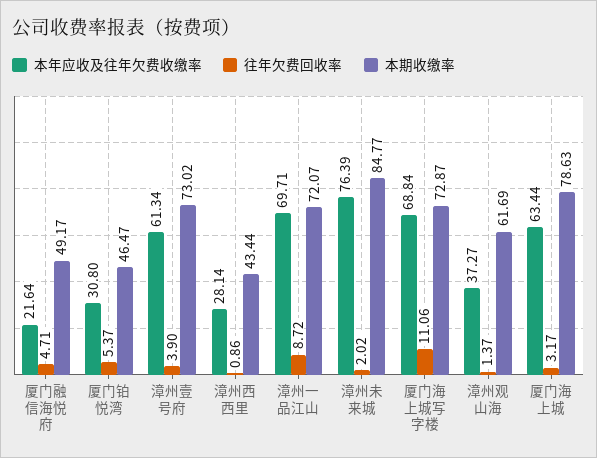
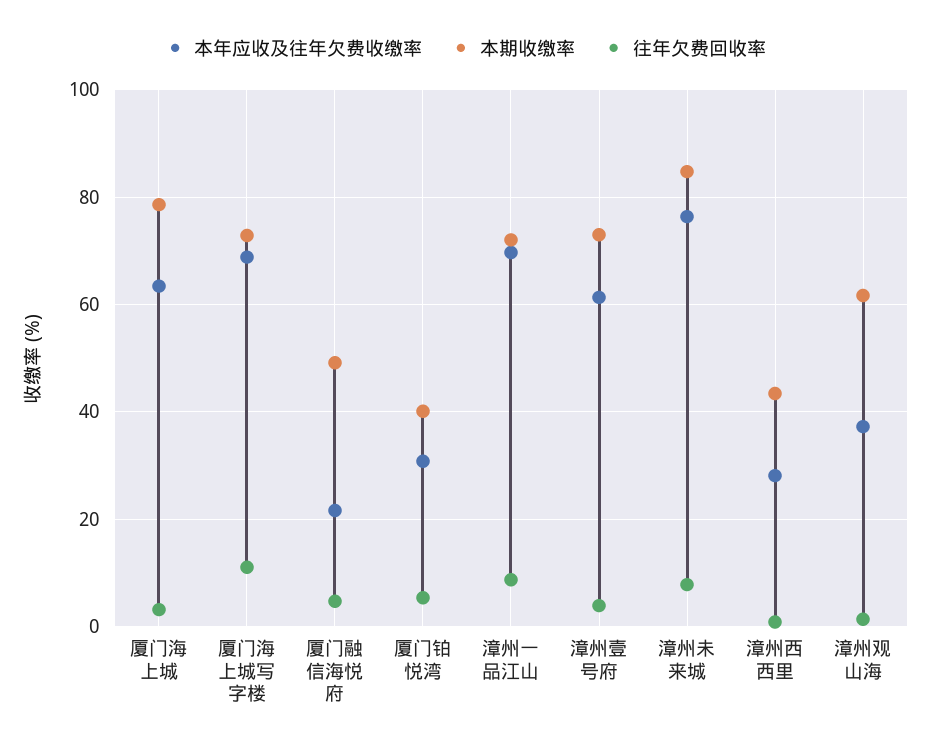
  {
    "本年应收及往年欠费收缴率": {
      "厦门融信海悦府": 21.64,
      "厦门铂悦湾": 30.8,
      "漳州壹号府": 61.34,
      "漳州西西里": 28.14,
      "漳州一品江山": 69.71,
      "漳州未来城": 76.39,
      "厦门海上城写字楼": 68.84,
      "漳州观山海": 37.27,
      "厦门海上城": 63.44
    },
    "往年欠费回收率": {
      "厦门融信海悦府": 4.71,
      "厦门铂悦湾": 5.37,
      "漳州壹号府": 3.9,
      "漳州西西里": 0.86,
      "漳州一品江山": 8.72,
-     "漳州未来城": 2.02,
+     "漳州未来城": 8,
      "厦门海上城写字楼": 11.06,
      "漳州观山海": 1.37,
      "厦门海上城": 3.17
    },
    "本期收缴率": {
      "厦门融信海悦府": 49.17,
-     "厦门铂悦湾": 46.47,
+     "厦门铂悦湾": 40,
      "漳州壹号府": 73.02,
      "漳州西西里": 43.44,
      "漳州一品江山": 72.07,
      "漳州未来城": 84.77,
      "厦门海上城写字楼": 72.87,
      "漳州观山海": 61.69,
      "厦门海上城": 78.63
    }
  }

